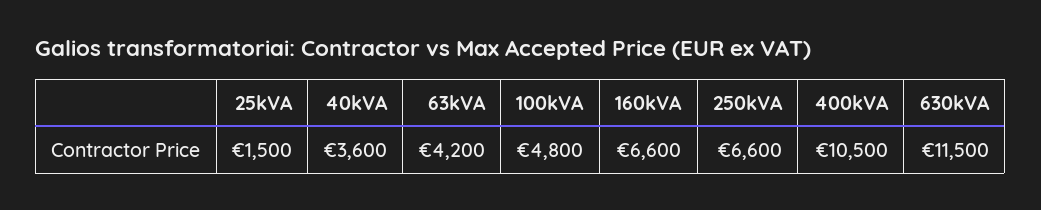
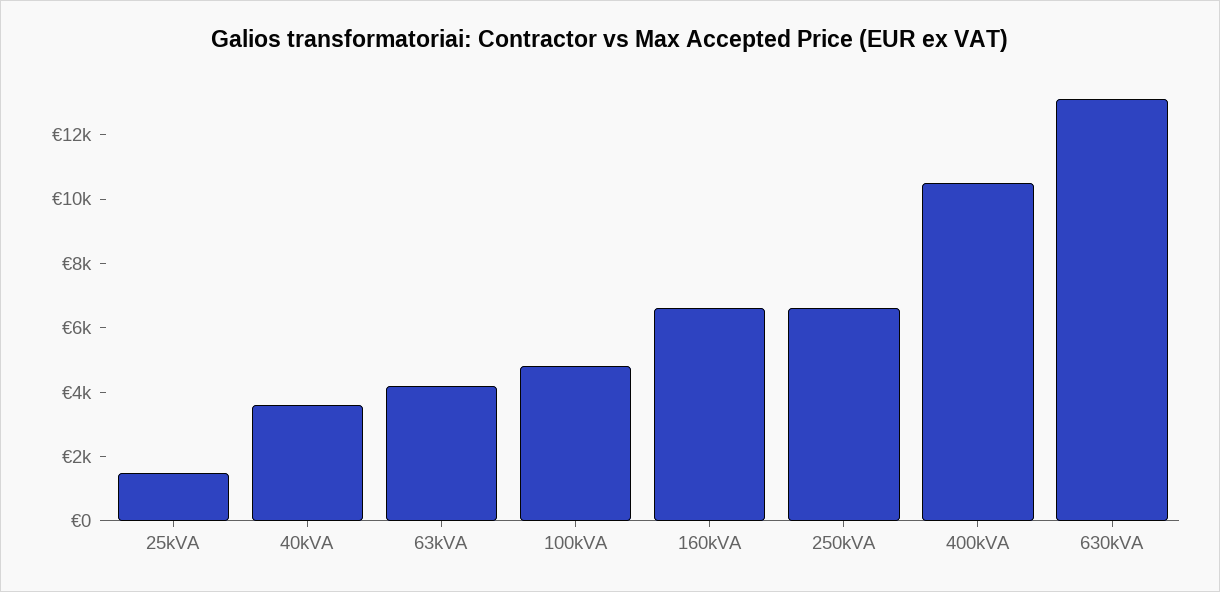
  {
    "25kVA": 1500,
    "40kVA": 3600,
    "63kVA": 4200,
    "100kVA": 4800,
    "160kVA": 6600,
    "250kVA": 6600,
    "400kVA": 10500,
-   "630kVA": 11500
+   "630kVA": 13000
  }

